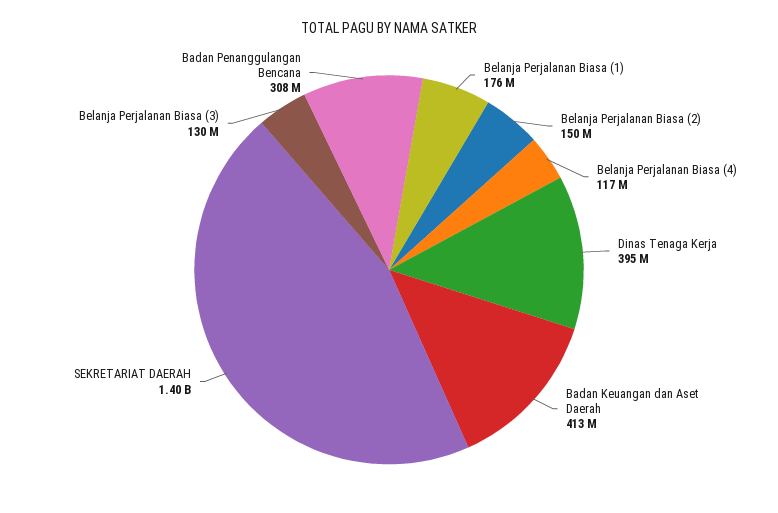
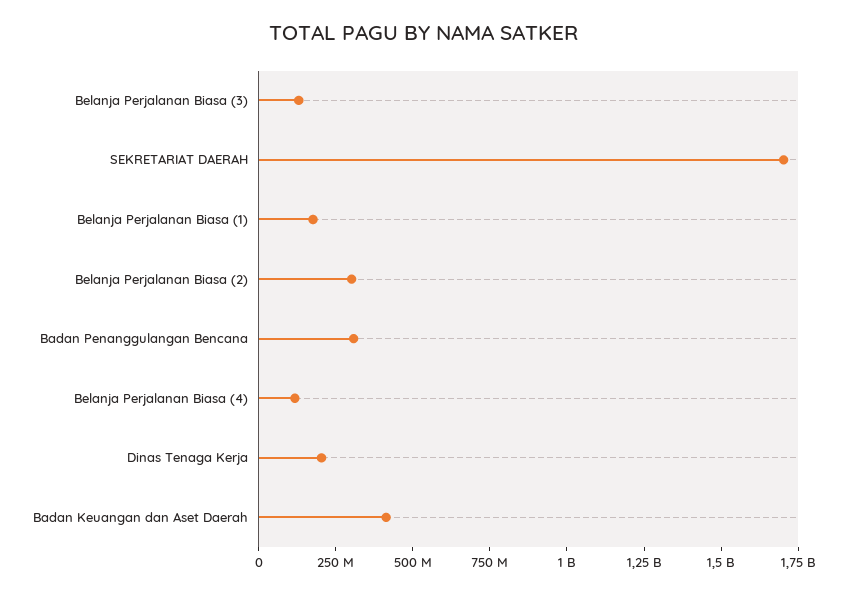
  {
    "Belanja Perjalanan Biasa (1)": 176000000,
-   "Belanja Perjalanan Biasa (2)": 150000000,
+   "Belanja Perjalanan Biasa (2)": 300000000,
    "Belanja Perjalanan Biasa (4)": 117000000,
-   "Dinas Tenaga Kerja": 395000000,
+   "Dinas Tenaga Kerja": 200000000,
    "Badan Keuangan dan Aset Daerah": 413000000,
-   "SEKRETARIAT DAERAH": 1400000000,
+   "SEKRETARIAT DAERAH": 1700000000,
    "Belanja Perjalanan Biasa (3)": 130000000,
    "Badan Penanggulangan Bencana": 308000000
  }

